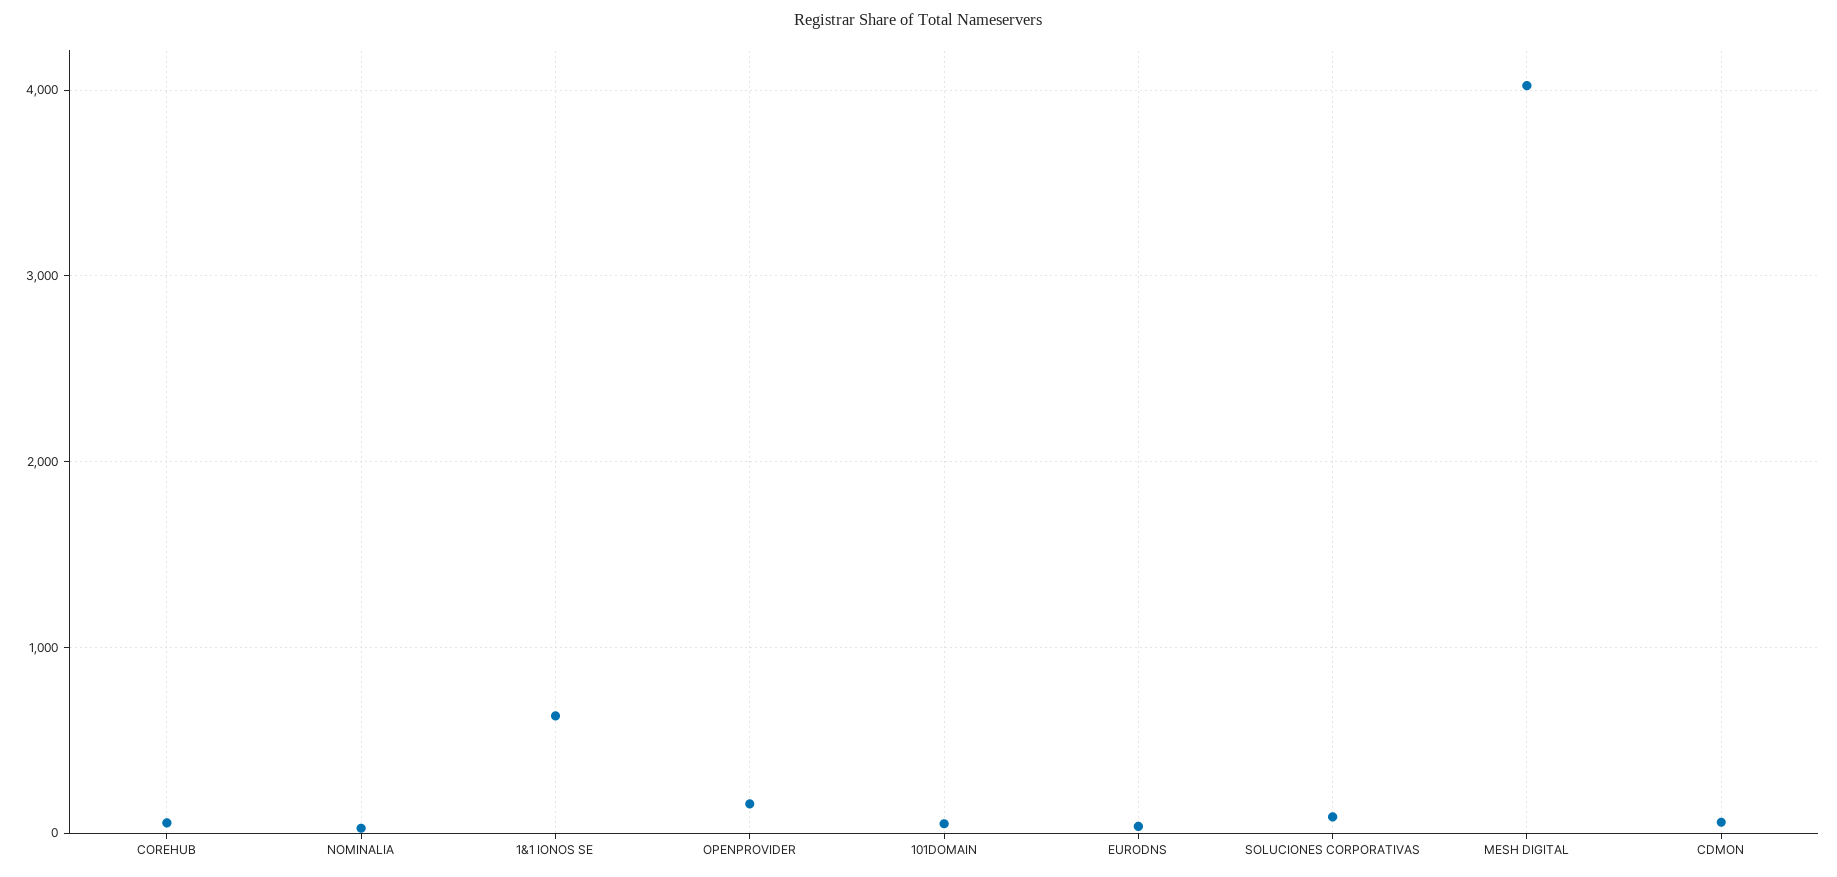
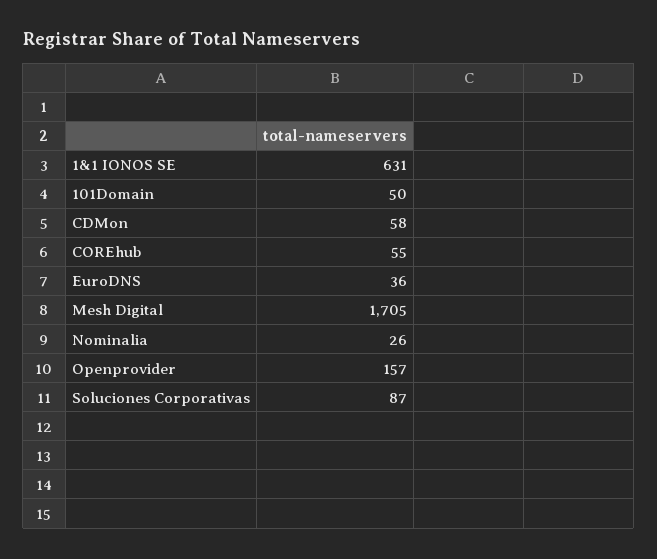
  {
    "COREHUB": 55,
    "NOMINALIA": 26,
    "1&1 IONOS SE": 631,
    "OPENPROVIDER": 157,
    "101DOMAIN": 50,
    "EURODNS": 36,
    "SOLUCIONES CORPORATIVAS": 87,
-   "MESH DIGITAL": 4000,
+   "MESH DIGITAL": 1705,
    "CDMON": 58
  }

